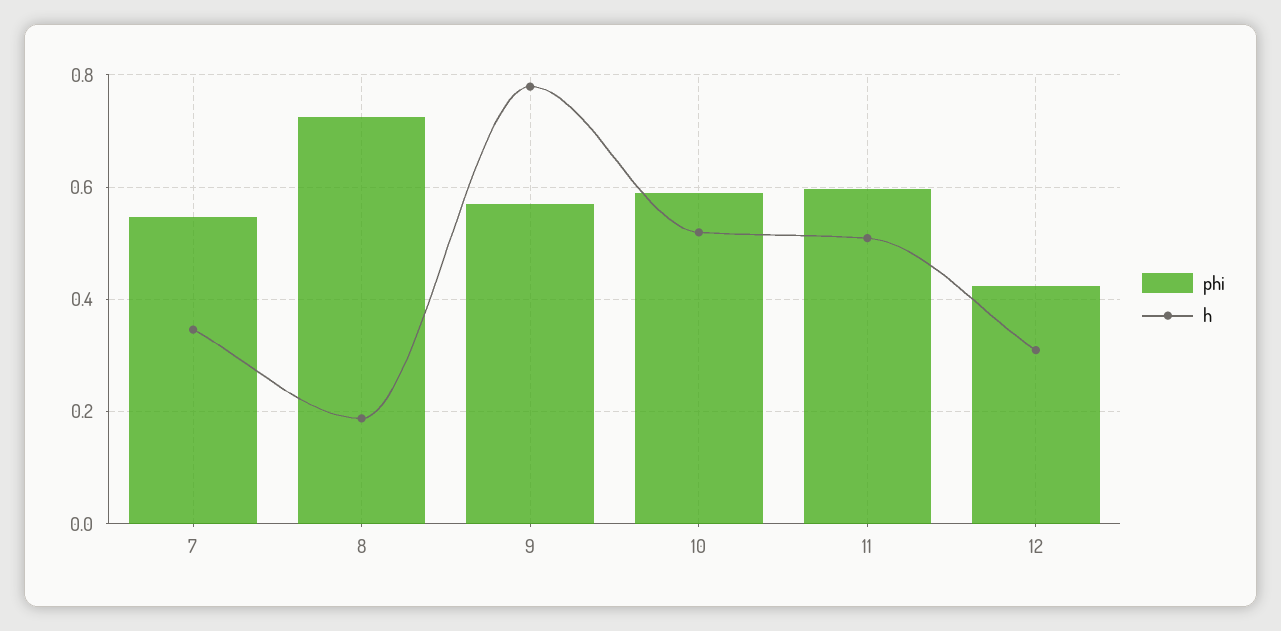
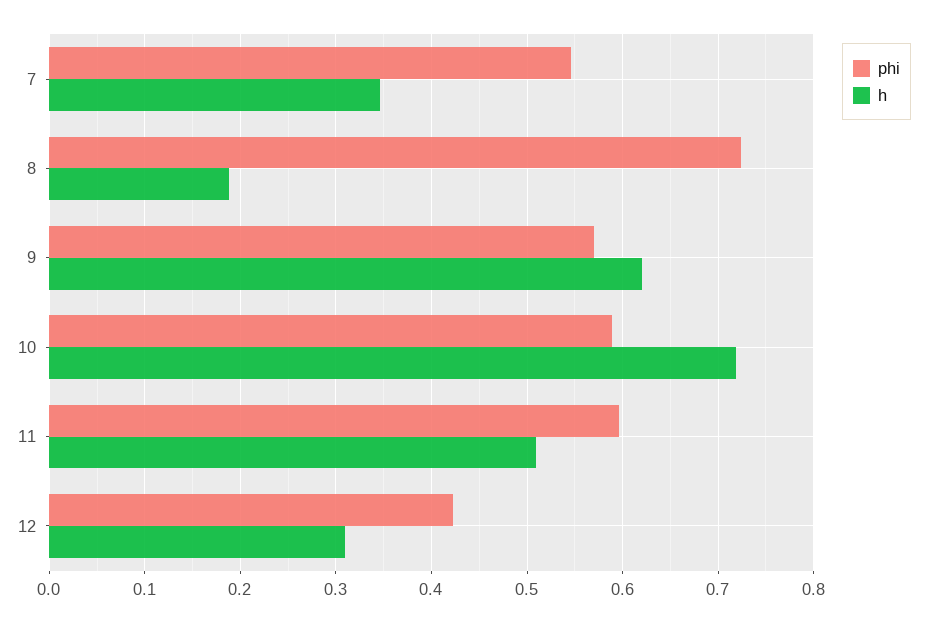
  {
    "phi": {
      "7": 0.55,
      "8": 0.72,
      "9": 0.57,
      "10": 0.59,
      "11": 0.6,
      "12": 0.42
    },
    "h": {
      "7": 0.35,
      "8": 0.19,
-     "9": 0.78,
+     "9": 0.62,
-     "10": 0.52,
+     "10": 0.72,
      "11": 0.51,
      "12": 0.31
    }
  }

